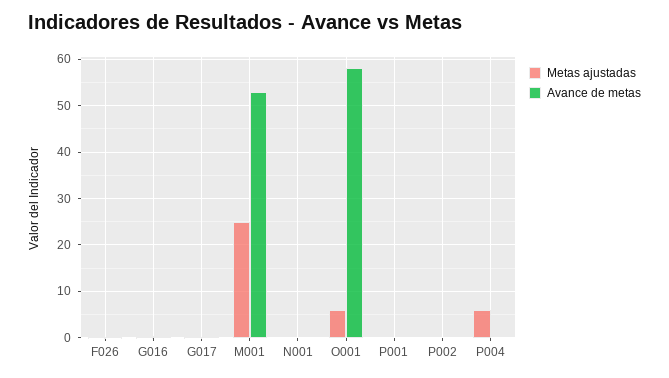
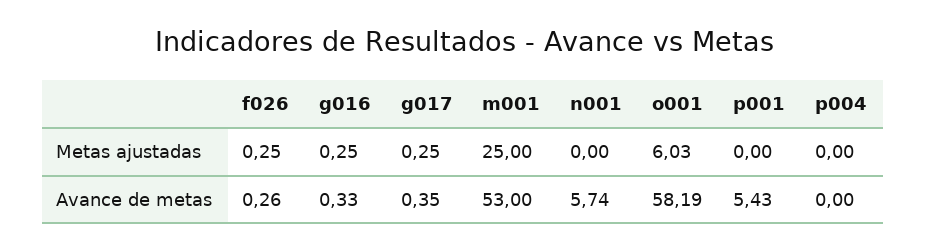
  {
    "Metas ajustadas": {
      "F026": 0.25,
      "G016": 0.25,
      "G017": 0.25,
      "M001": 25,
      "N001": 0,
      "O001": 6.03,
      "P001": 0,
-     "P002": 0,
-     "P004": 6
+     "P004": 0
    },
    "Avance de metas": {
      "F026": 0.26,
      "G016": 0.33,
      "G017": 0.35,
      "M001": 53,
-     "N001": 0,
+     "N001": 5.74,
      "O001": 58.19,
-     "P001": 0,
+     "P001": 5.43,
-     "P002": 0,
      "P004": 0
    }
  }

